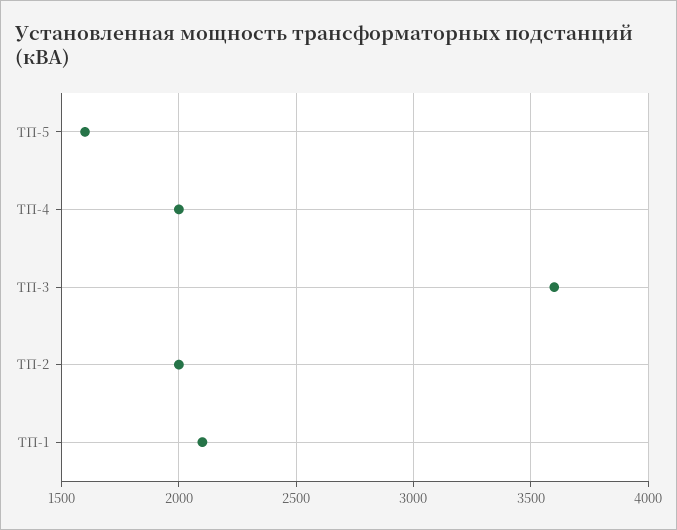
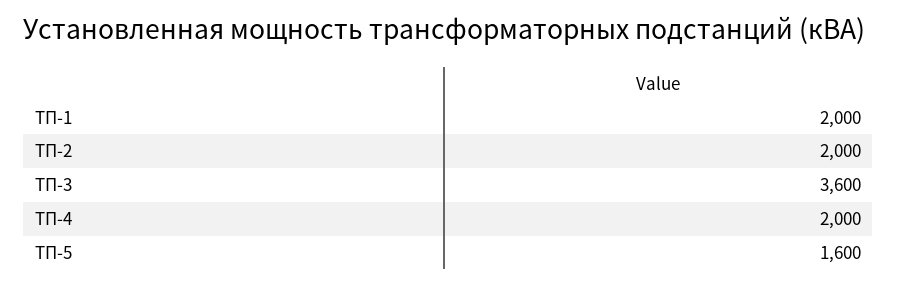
  {
    "ТП-5": 1600,
    "ТП-4": 2000,
    "ТП-3": 3600,
    "ТП-2": 2000,
-   "ТП-1": 2100
+   "ТП-1": 2000
  }

